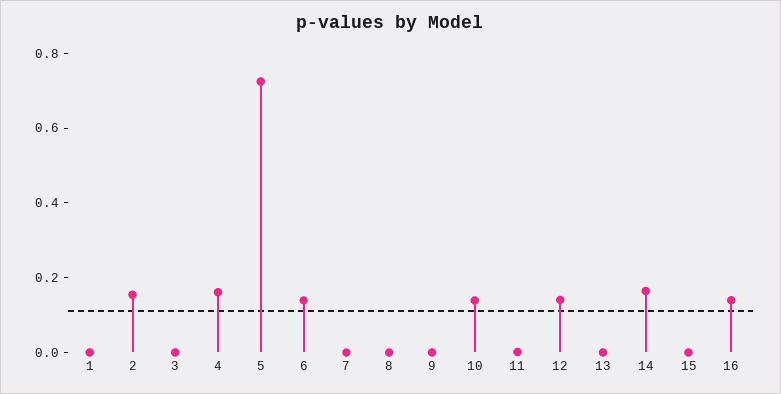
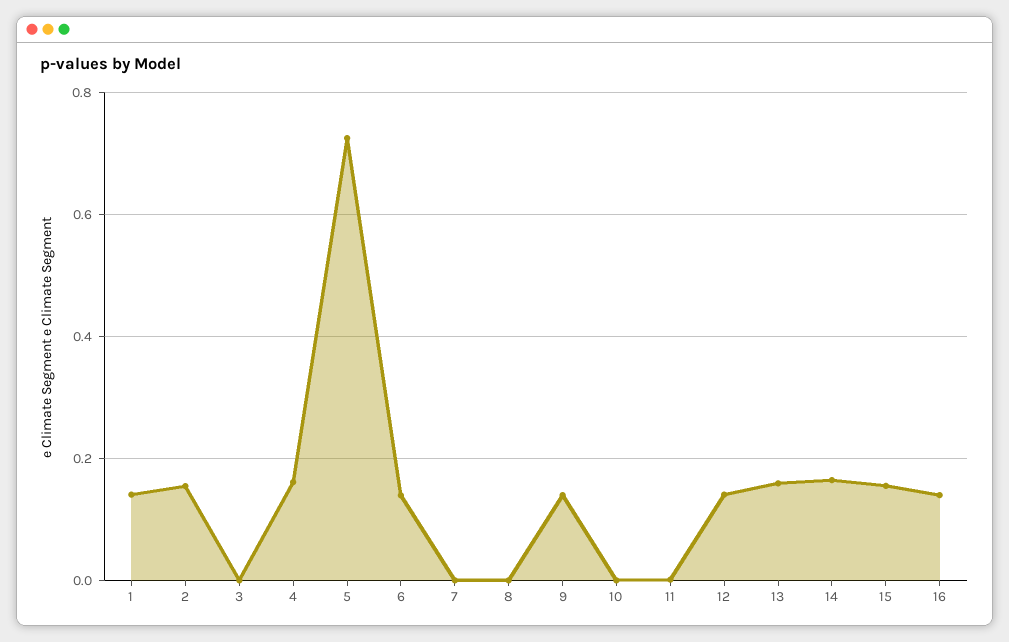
  {
-   "1": 0,
+   "1": 0.14,
    "2": 0.16,
    "3": 0,
    "4": 0.16,
    "5": 0.72,
    "6": 0.14,
    "7": 0,
    "8": 0,
-   "9": 0,
+   "9": 0.14,
-   "10": 0.15,
+   "10": 0,
    "11": 0,
    "12": 0.14,
-   "13": 0,
+   "13": 0.16,
    "14": 0.16,
-   "15": 0,
+   "15": 0.16,
    "16": 0.14
  }

